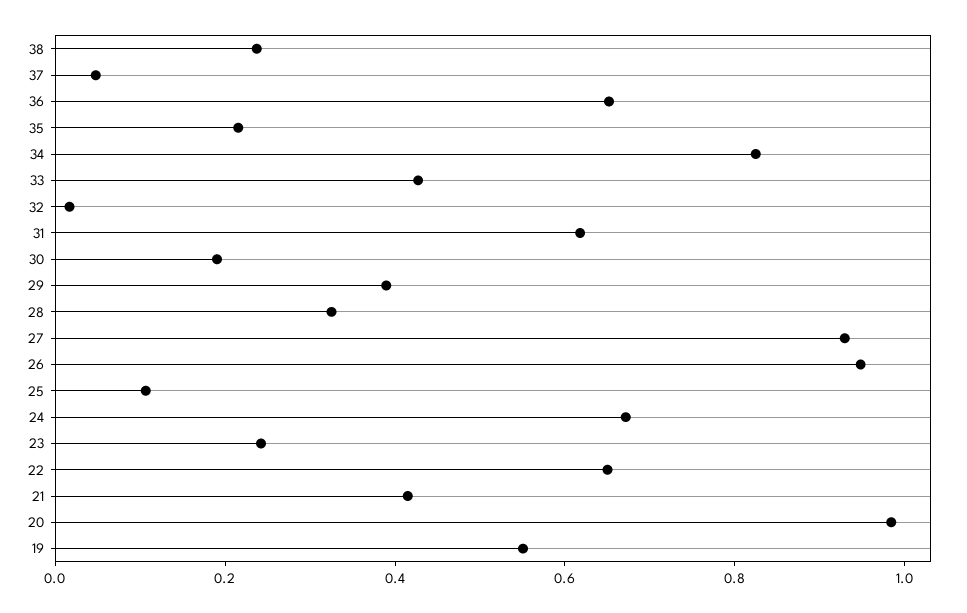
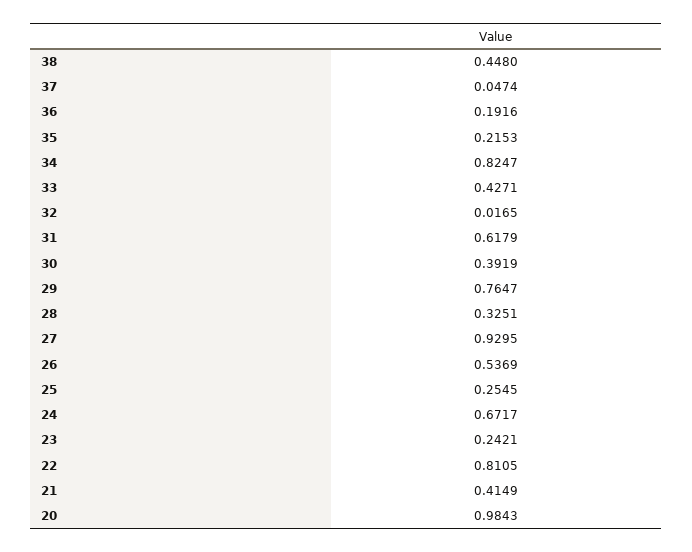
  {
-   "38": 0.25,
+   "38": 0.448,
    "37": 0.0474,
-   "36": 0.65,
+   "36": 0.1916,
    "35": 0.2153,
    "34": 0.8247,
    "33": 0.4271,
    "32": 0.0165,
    "31": 0.6179,
-   "30": 0.2,
+   "30": 0.3919,
-   "29": 0.4,
+   "29": 0.7647,
    "28": 0.3251,
    "27": 0.9295,
-   "26": 0.95,
+   "26": 0.5369,
-   "25": 0.1,
+   "25": 0.2545,
    "24": 0.6717,
    "23": 0.2421,
-   "22": 0.65,
+   "22": 0.8105,
    "21": 0.4149,
-   "20": 0.9843,
+   "20": 0.9843
-   "19": 0.55
  }

